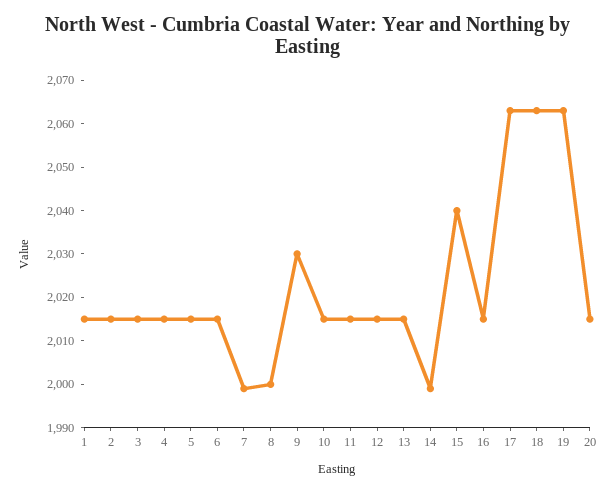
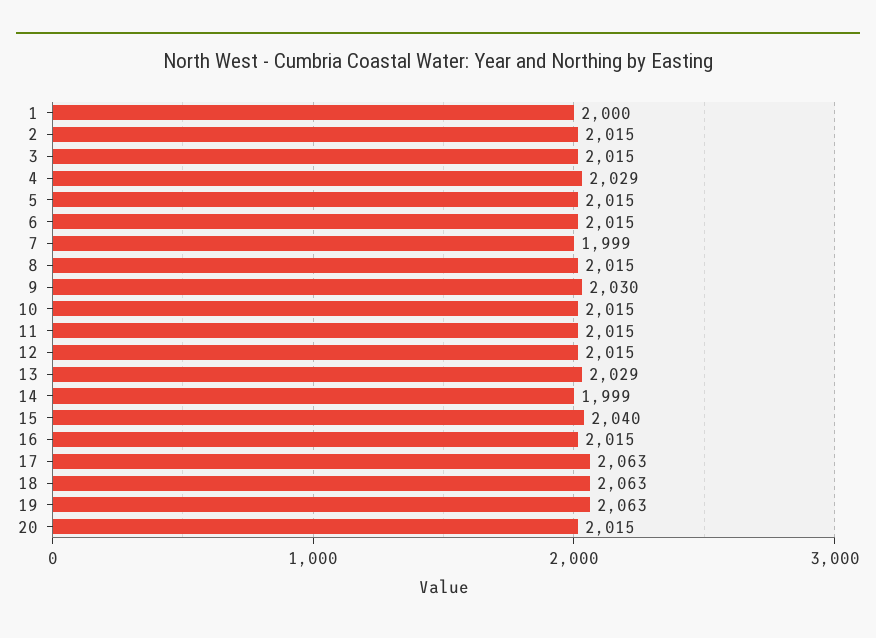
  {
-   "1": 2015,
+   "1": 2000,
    "2": 2015,
    "3": 2015,
-   "4": 2015,
+   "4": 2029,
    "5": 2015,
    "6": 2015,
    "7": 1999,
-   "8": 2000,
+   "8": 2015,
    "9": 2030,
    "10": 2015,
    "11": 2015,
    "12": 2015,
-   "13": 2015,
+   "13": 2029,
    "14": 1999,
    "15": 2040,
    "16": 2015,
    "17": 2063,
    "18": 2063,
    "19": 2063,
    "20": 2015
  }

